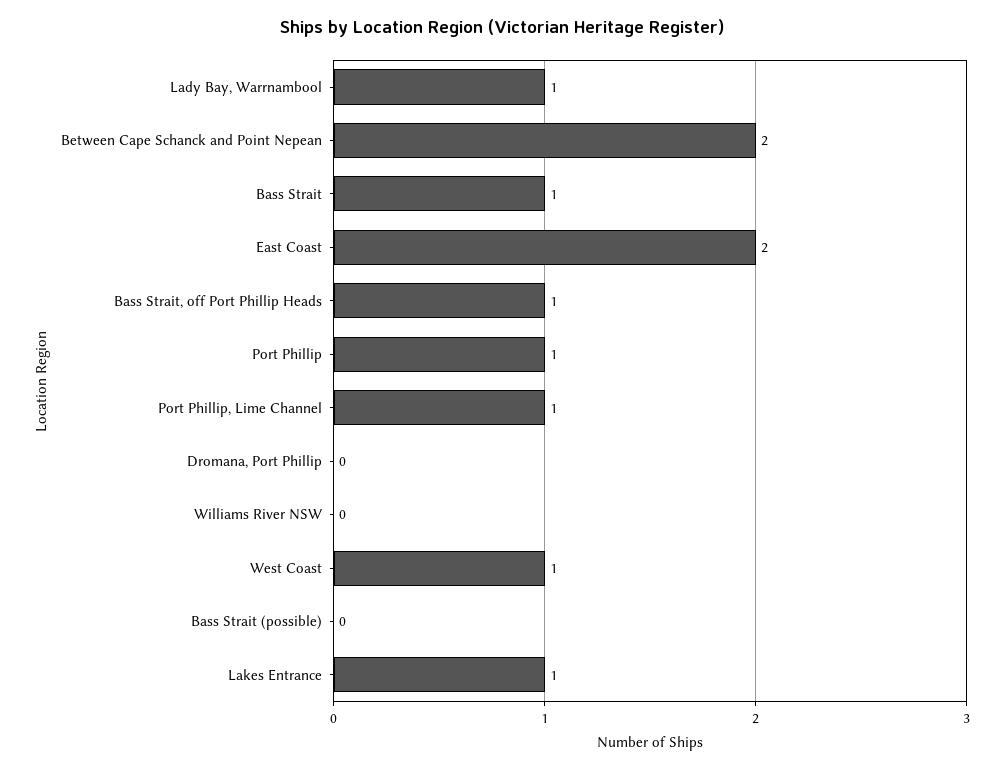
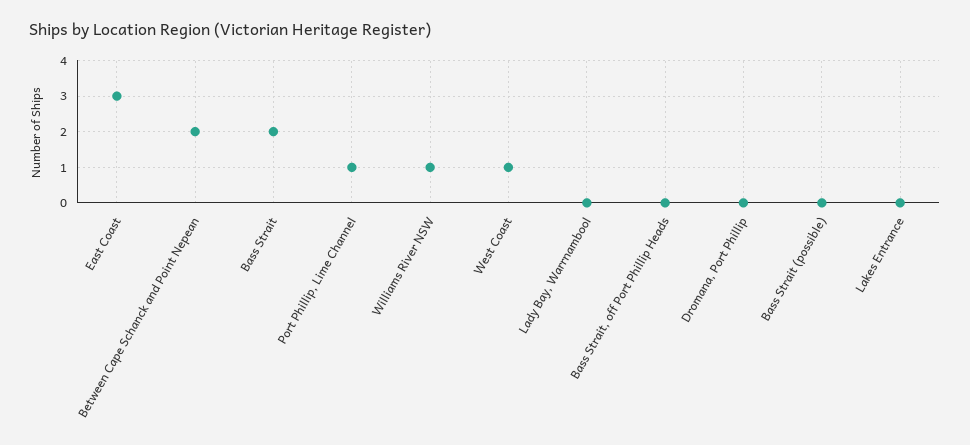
  {
-   "Lady Bay, Warrnambool": 1,
+   "Lady Bay, Warrnambool": 0,
    "Between Cape Schanck and Point Nepean": 2,
-   "Bass Strait": 1,
+   "Bass Strait": 2,
-   "East Coast": 2,
+   "East Coast": 3,
-   "Bass Strait, off Port Phillip Heads": 1,
+   "Bass Strait, off Port Phillip Heads": 0,
-   "Port Phillip": 1,
    "Port Phillip, Lime Channel": 1,
    "Dromana, Port Phillip": 0,
-   "Williams River NSW": 0,
+   "Williams River NSW": 1,
    "West Coast": 1,
    "Bass Strait (possible)": 0,
-   "Lakes Entrance": 1
+   "Lakes Entrance": 0
  }

